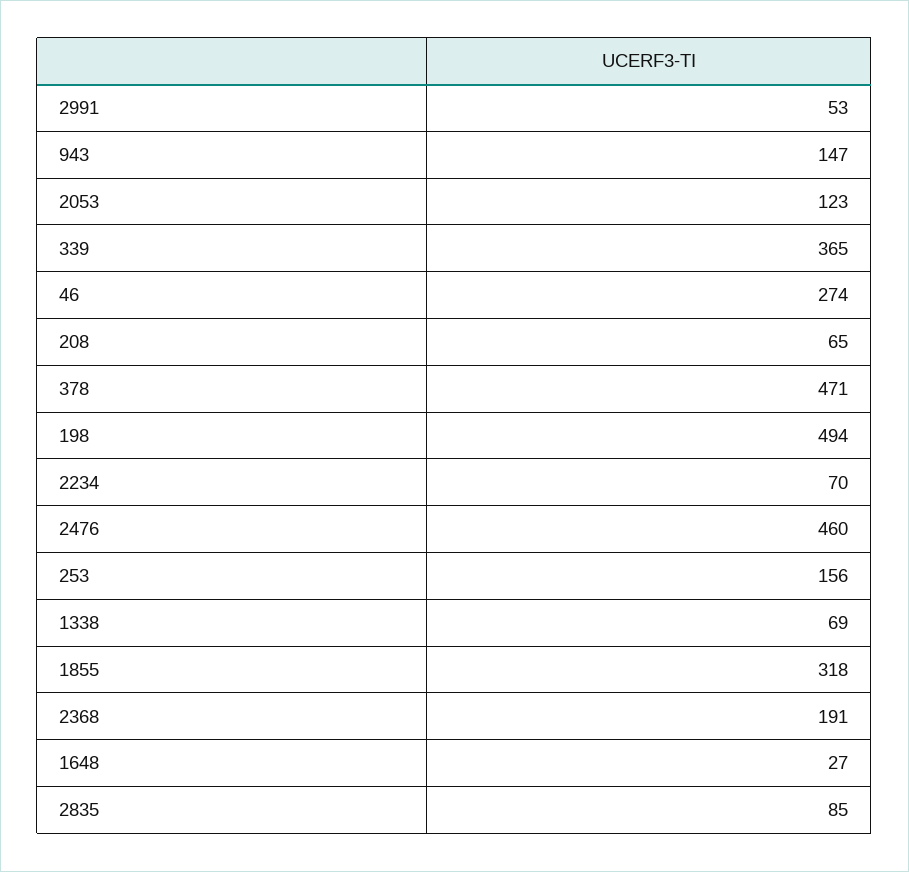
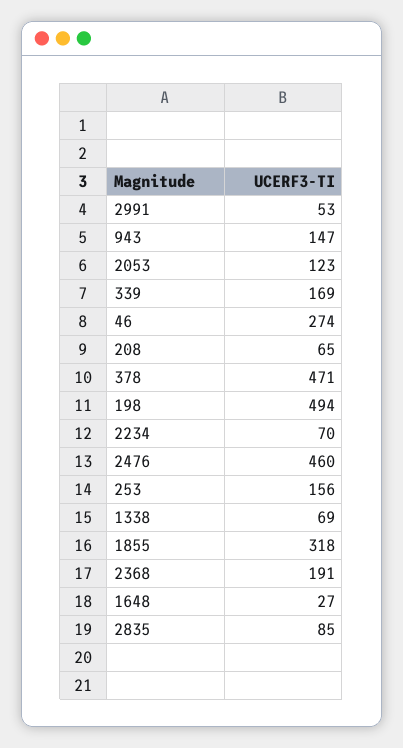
  {
    "2991": 53,
    "943": 147,
    "2053": 123,
-   "339": 365,
+   "339": 169,
    "46": 274,
    "208": 65,
    "378": 471,
    "198": 494,
    "2234": 70,
    "2476": 460,
    "253": 156,
    "1338": 69,
    "1855": 318,
    "2368": 191,
    "1648": 27,
    "2835": 85
  }

